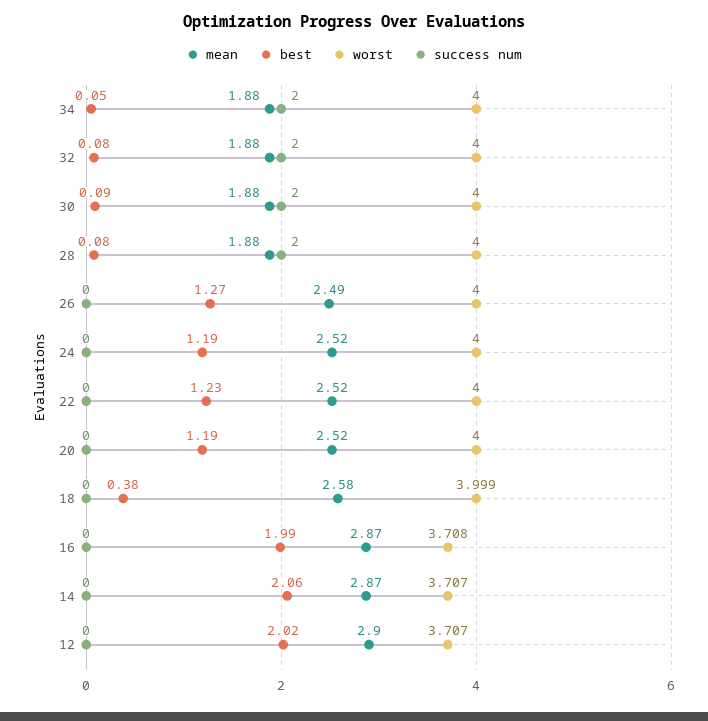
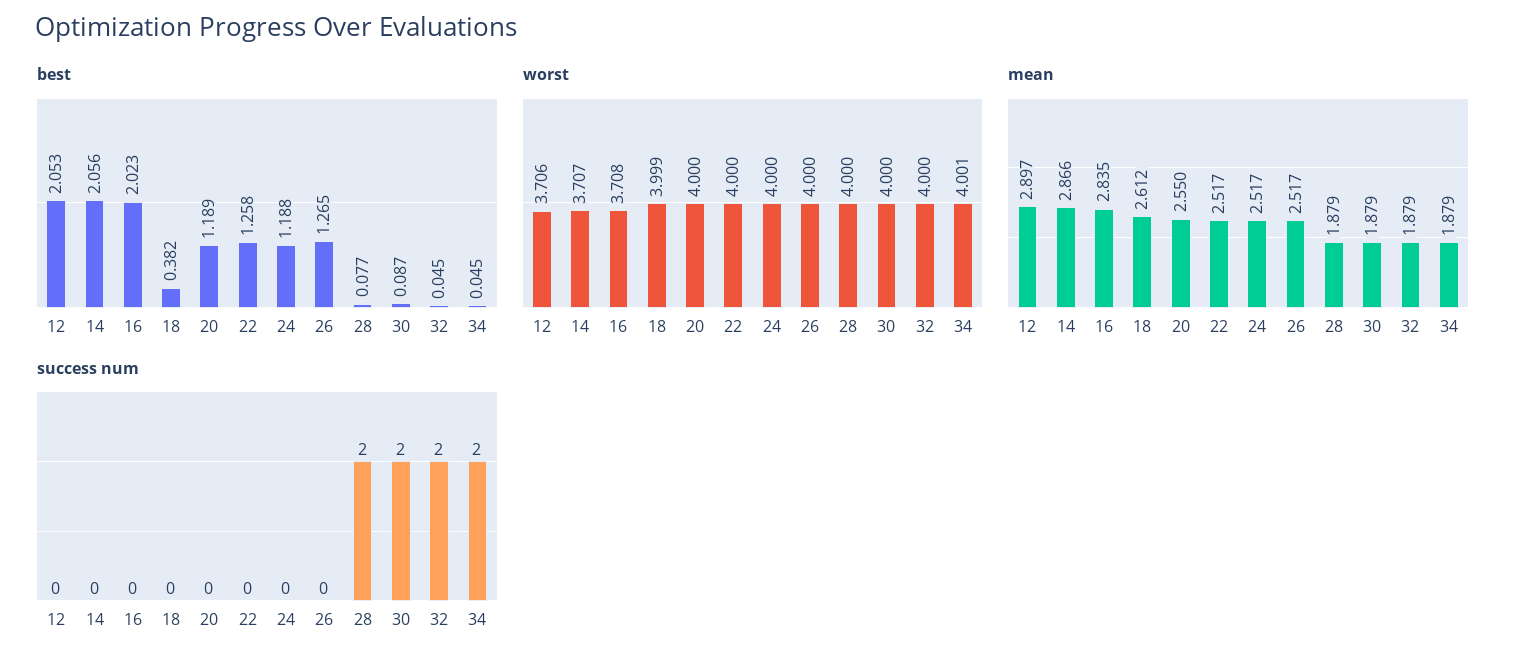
  {
    "mean": {
      "34": 1.879,
      "32": 1.879,
      "30": 1.879,
      "28": 1.879,
-     "26": 2.49,
+     "26": 2.517,
      "24": 2.517,
      "22": 2.517,
-     "20": 2.52,
+     "20": 2.55,
-     "18": 2.58,
+     "18": 2.612,
-     "16": 2.87,
+     "16": 2.835,
      "14": 2.866,
      "12": 2.897
    },
    "best": {
      "34": 0.045,
-     "32": 0.08,
+     "32": 0.045,
      "30": 0.087,
      "28": 0.077,
      "26": 1.265,
      "24": 1.188,
-     "22": 1.23,
+     "22": 1.258,
      "20": 1.189,
      "18": 0.382,
-     "16": 1.99,
+     "16": 2.023,
      "14": 2.056,
-     "12": 2.02
+     "12": 2.053
    },
    "worst": {
-     "34": 4,
+     "34": 4.001,
      "32": 4,
      "30": 4,
      "28": 4,
      "26": 4,
      "24": 4,
      "22": 4,
      "20": 4,
      "18": 3.999,
      "16": 3.708,
      "14": 3.707,
-     "12": 3.707
+     "12": 3.706
    },
    "success num": {
      "34": 2,
      "32": 2,
      "30": 2,
      "28": 2,
      "26": 0,
      "24": 0,
      "22": 0,
      "20": 0,
      "18": 0,
      "16": 0,
      "14": 0,
      "12": 0
    }
  }

